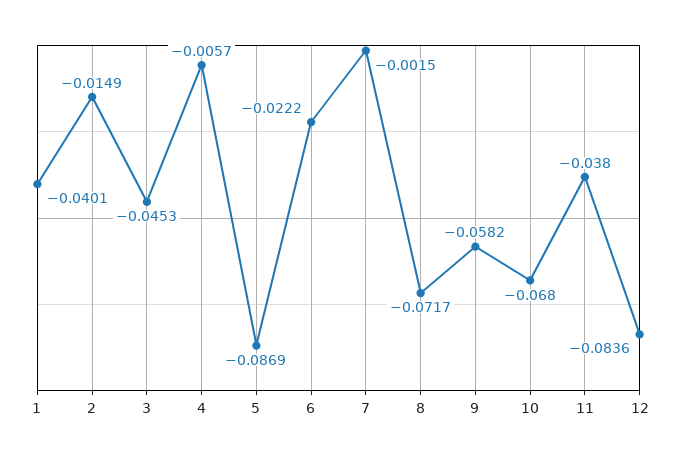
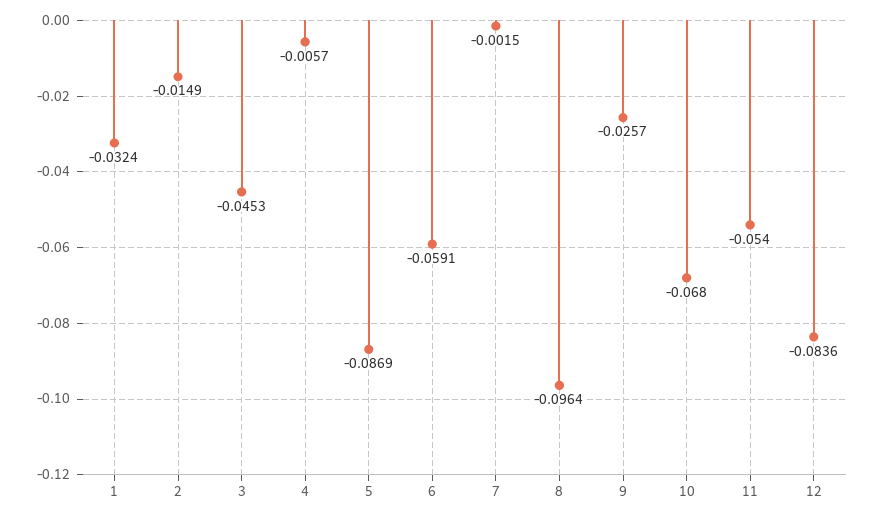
  {
-   "1": -0.0401,
+   "1": -0.0324,
    "2": -0.0149,
    "3": -0.0453,
    "4": -0.0057,
    "5": -0.0869,
-   "6": -0.0222,
+   "6": -0.0591,
    "7": -0.0015,
-   "8": -0.0717,
+   "8": -0.0964,
-   "9": -0.0582,
+   "9": -0.0257,
    "10": -0.068,
-   "11": -0.038,
+   "11": -0.054,
    "12": -0.0836
  }

